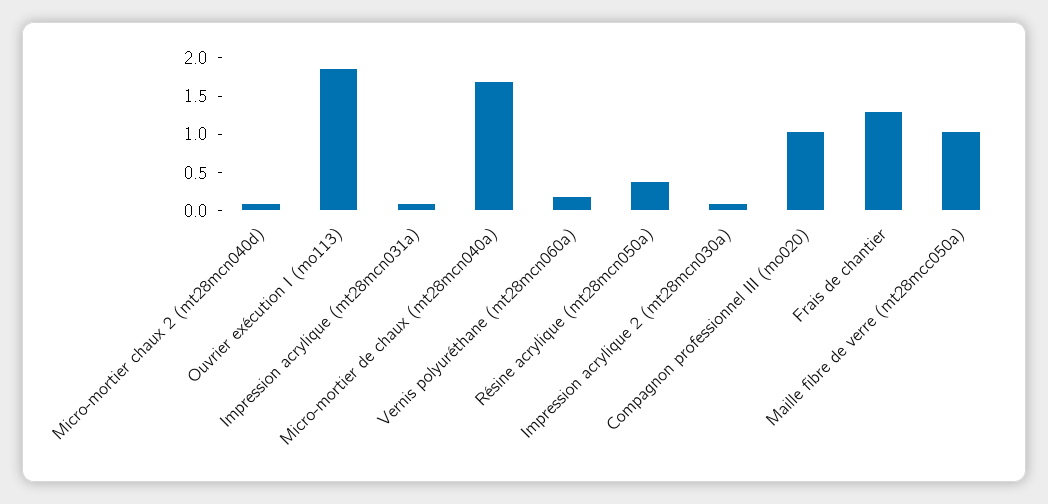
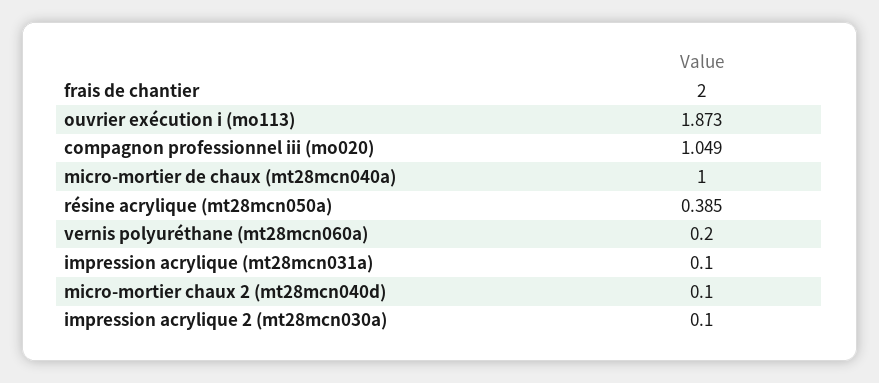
  {
    "Micro-mortier chaux 2 (mt28mcn040d)": 0.1,
    "Ouvrier exécution I (mo113)": 1.873,
    "Impression acrylique (mt28mcn031a)": 0.1,
-   "Micro-mortier de chaux (mt28mcn040a)": 1.75,
+   "Micro-mortier de chaux (mt28mcn040a)": 1,
    "Vernis polyuréthane (mt28mcn060a)": 0.2,
    "Résine acrylique (mt28mcn050a)": 0.385,
    "Impression acrylique 2 (mt28mcn030a)": 0.1,
    "Compagnon professionnel III (mo020)": 1.049,
-   "Frais de chantier": 1.25,
+   "Frais de chantier": 2
-   "Maille fibre de verre (mt28mcc050a)": 1
  }

